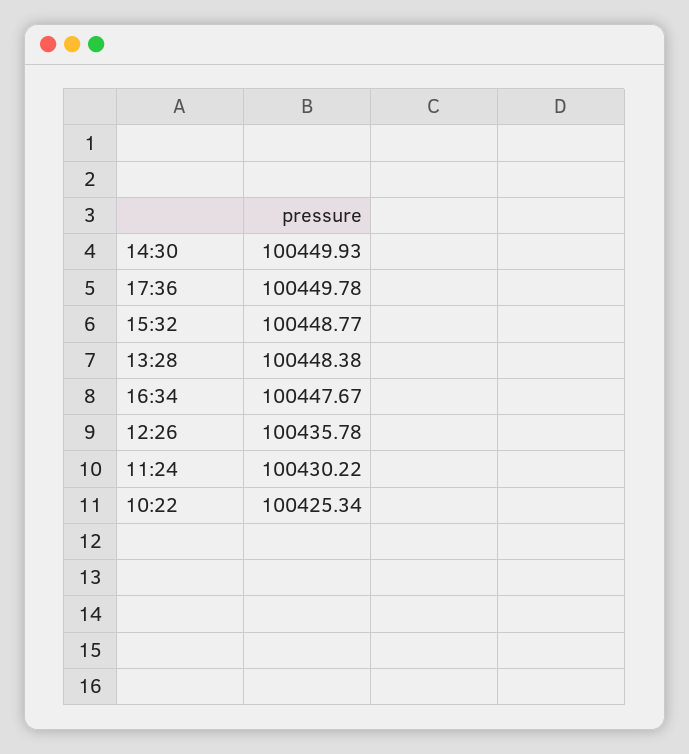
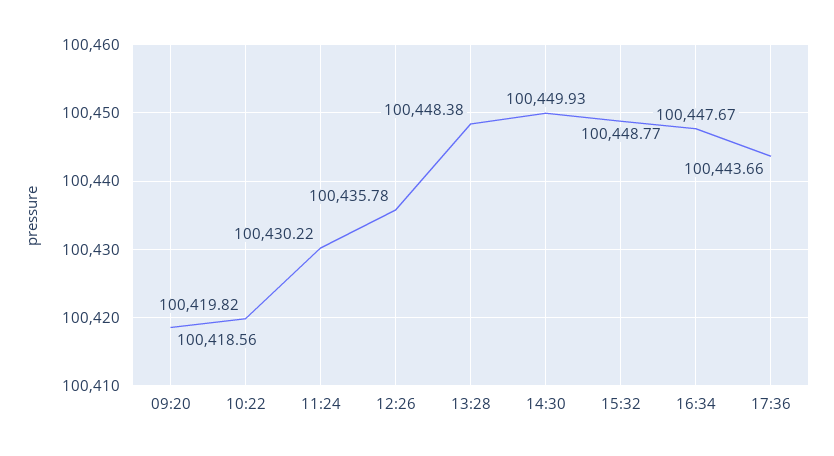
  {
    "14:30": 100449.93,
-   "17:36": 100449.78,
+   "17:36": 100443.66,
    "15:32": 100448.77,
    "13:28": 100448.38,
    "16:34": 100447.67,
    "12:26": 100435.78,
    "11:24": 100430.22,
-   "10:22": 100425.34
+   "10:22": 100419.82,
+   "09:20": 100418.56
  }

